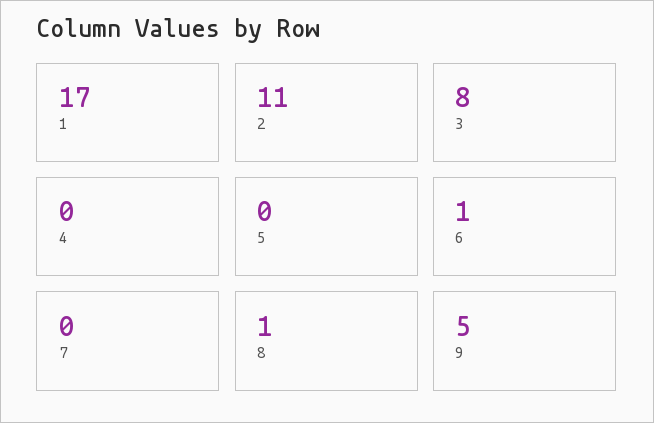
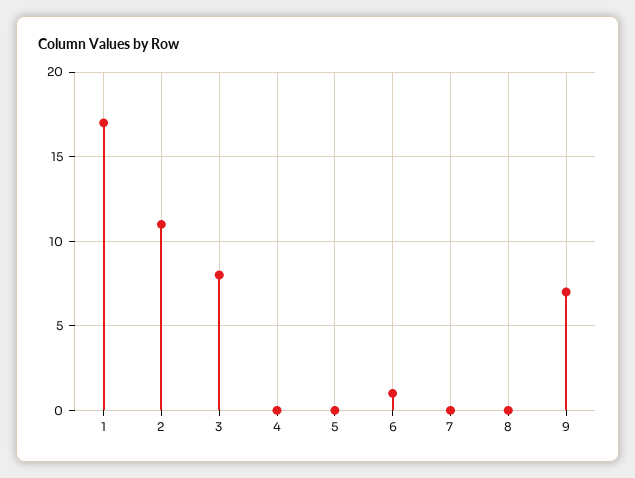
  {
    "1": 17,
    "2": 11,
    "3": 8,
    "4": 0,
    "5": 0,
    "6": 1,
    "7": 0,
-   "8": 1,
+   "8": 0,
-   "9": 5
+   "9": 7
  }

